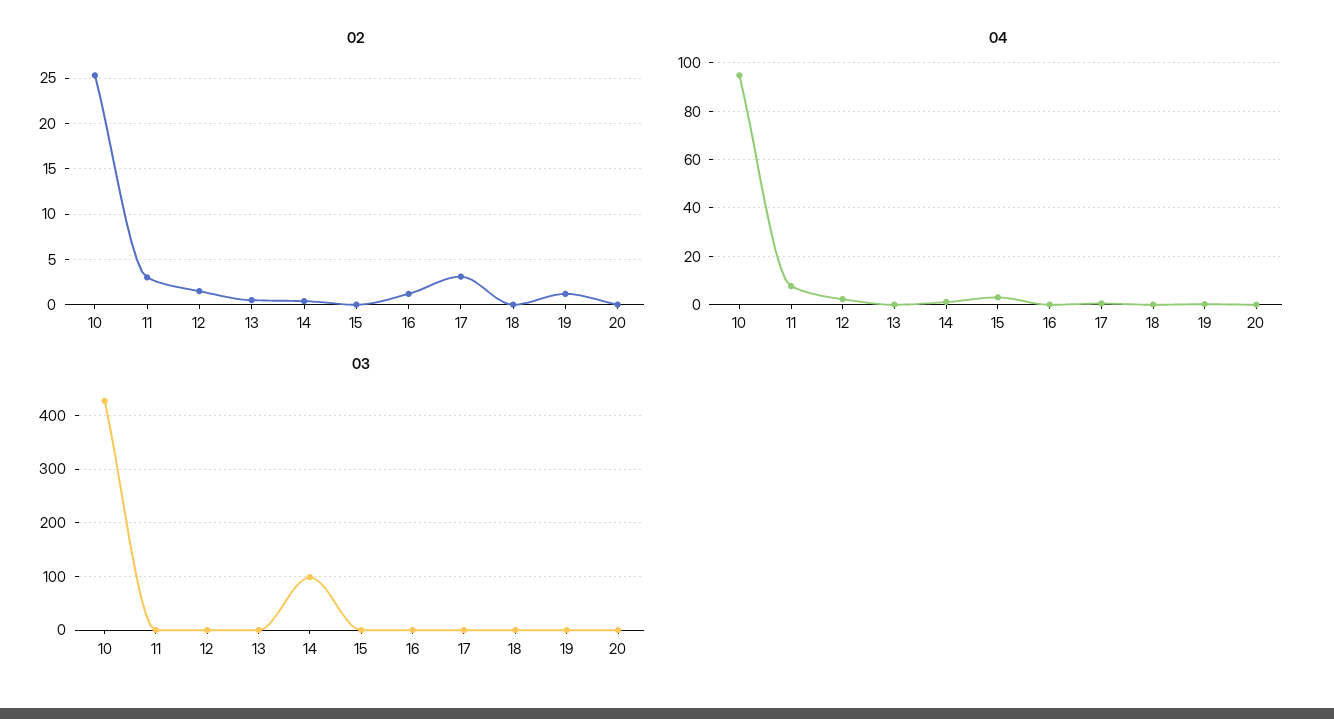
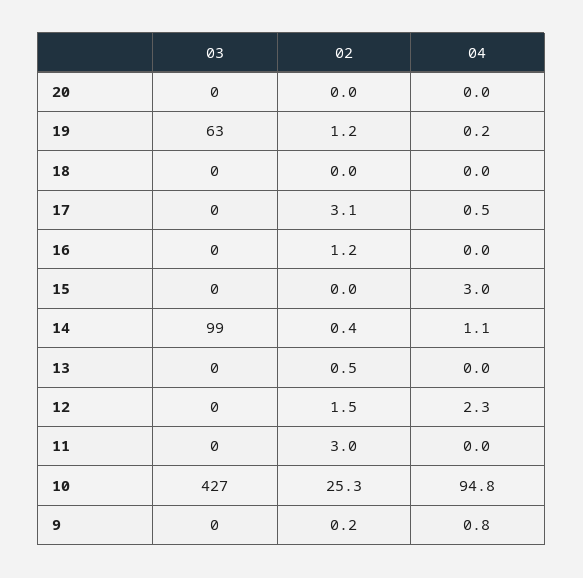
  {
    "02": {
      "10": 25.3,
      "11": 3,
      "12": 1.5,
      "13": 0.5,
      "14": 0.4,
      "15": 0,
      "16": 1.2,
      "17": 3.1,
      "18": 0,
      "19": 1.2,
-     "20": 0
+     "20": 0,
+     "9": 0.2
    },
    "04": {
      "10": 94.8,
-     "11": 7.5,
+     "11": 0,
      "12": 2.3,
      "13": 0,
      "14": 1.1,
      "15": 3,
      "16": 0,
      "17": 0.5,
      "18": 0,
      "19": 0.2,
-     "20": 0
+     "20": 0,
+     "9": 0.8
    },
    "03": {
      "10": 427,
      "11": 0,
      "12": 0,
      "13": 0,
      "14": 99,
      "15": 0,
      "16": 0,
      "17": 0,
      "18": 0,
-     "19": 0,
+     "19": 63,
-     "20": 0
+     "20": 0,
+     "9": 0
    }
  }

